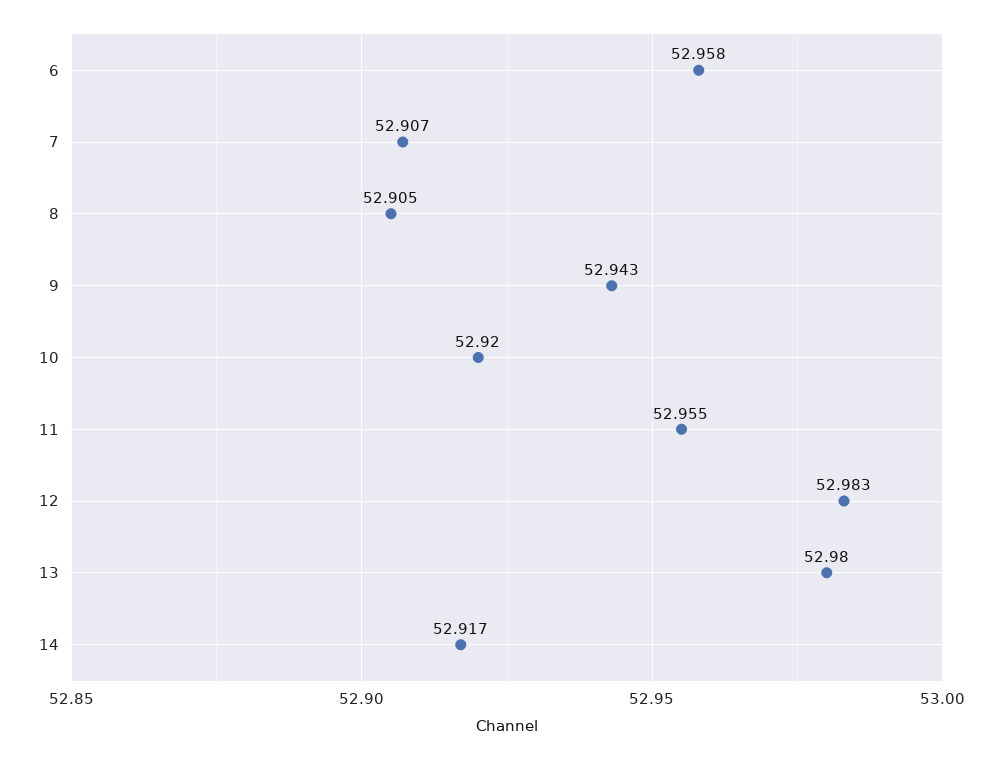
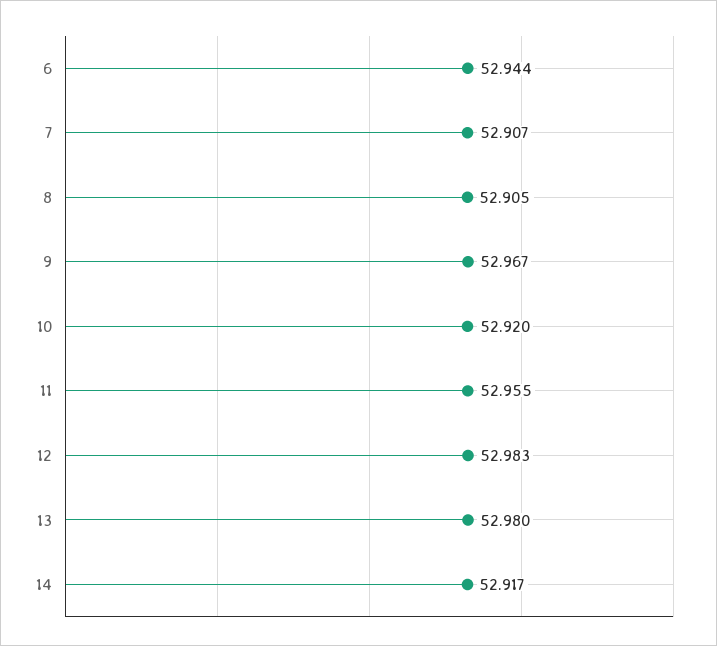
  {
-   "6": 52.958,
+   "6": 52.944,
    "7": 52.907,
    "8": 52.905,
-   "9": 52.943,
+   "9": 52.967,
    "10": 52.92,
    "11": 52.955,
    "12": 52.983,
    "13": 52.98,
    "14": 52.917
  }

